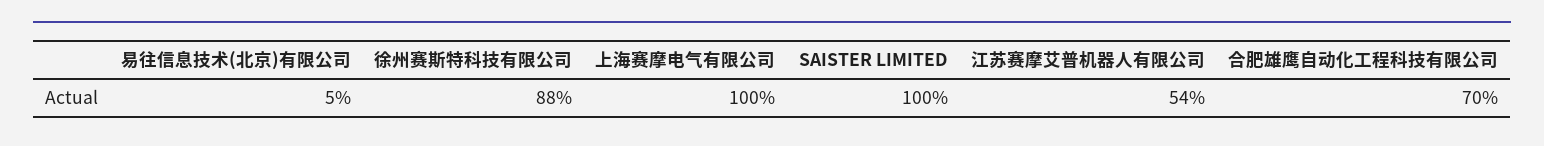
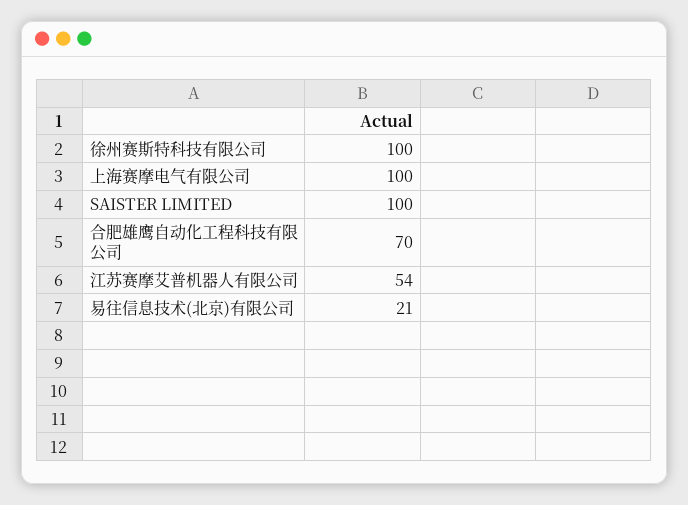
  {
-   "易往信息技术(北京)有限公司": 5,
+   "易往信息技术(北京)有限公司": 21,
-   "徐州赛斯特科技有限公司": 88,
+   "徐州赛斯特科技有限公司": 100,
    "上海赛摩电气有限公司": 100,
    "SAISTER LIMITED": 100,
    "江苏赛摩艾普机器人有限公司": 54,
    "合肥雄鹰自动化工程科技有限公司": 70
  }

